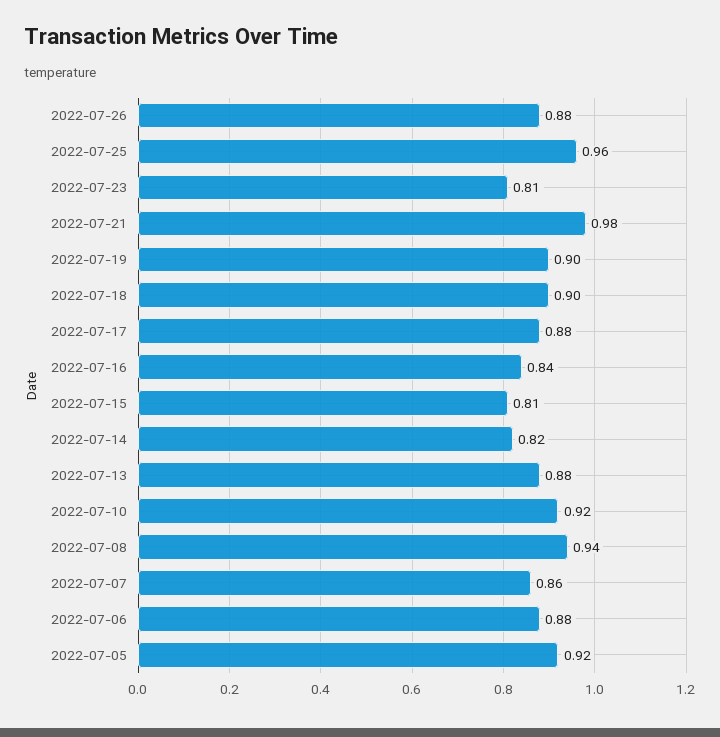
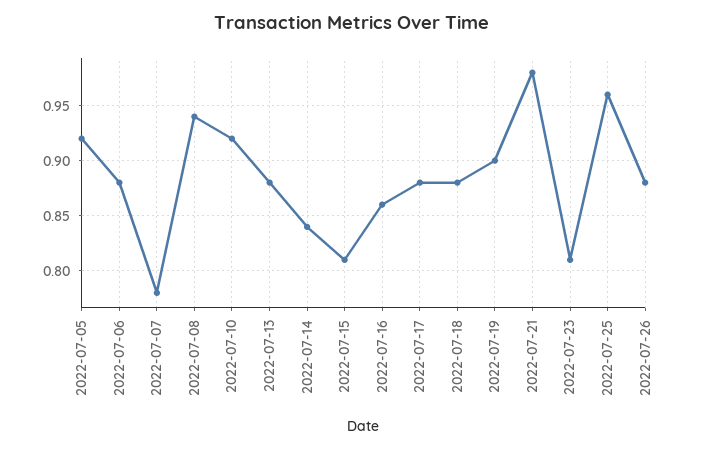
  {
    "2022-07-26": 0.88,
    "2022-07-25": 0.96,
    "2022-07-23": 0.81,
    "2022-07-21": 0.98,
    "2022-07-19": 0.9,
-   "2022-07-18": 0.9,
+   "2022-07-18": 0.88,
    "2022-07-17": 0.88,
-   "2022-07-16": 0.84,
+   "2022-07-16": 0.86,
    "2022-07-15": 0.81,
-   "2022-07-14": 0.82,
+   "2022-07-14": 0.84,
    "2022-07-13": 0.88,
    "2022-07-10": 0.92,
    "2022-07-08": 0.94,
-   "2022-07-07": 0.86,
+   "2022-07-07": 0.78,
    "2022-07-06": 0.88,
    "2022-07-05": 0.92
  }

